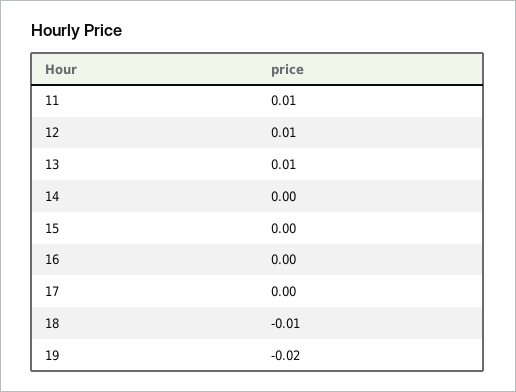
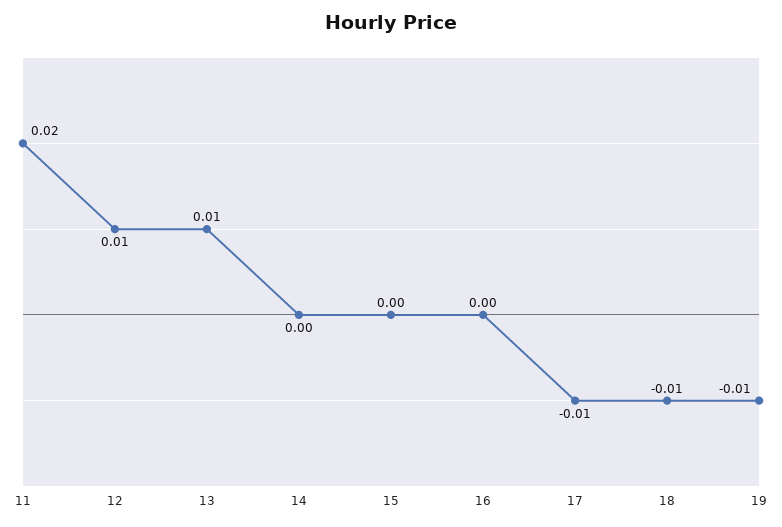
  {
-   "11": 0.01,
+   "11": 0.02,
    "12": 0.01,
    "13": 0.01,
    "14": 0,
    "15": 0,
    "16": 0,
-   "17": 0,
+   "17": -0.01,
    "18": -0.01,
-   "19": -0.02
+   "19": -0.01
  }

